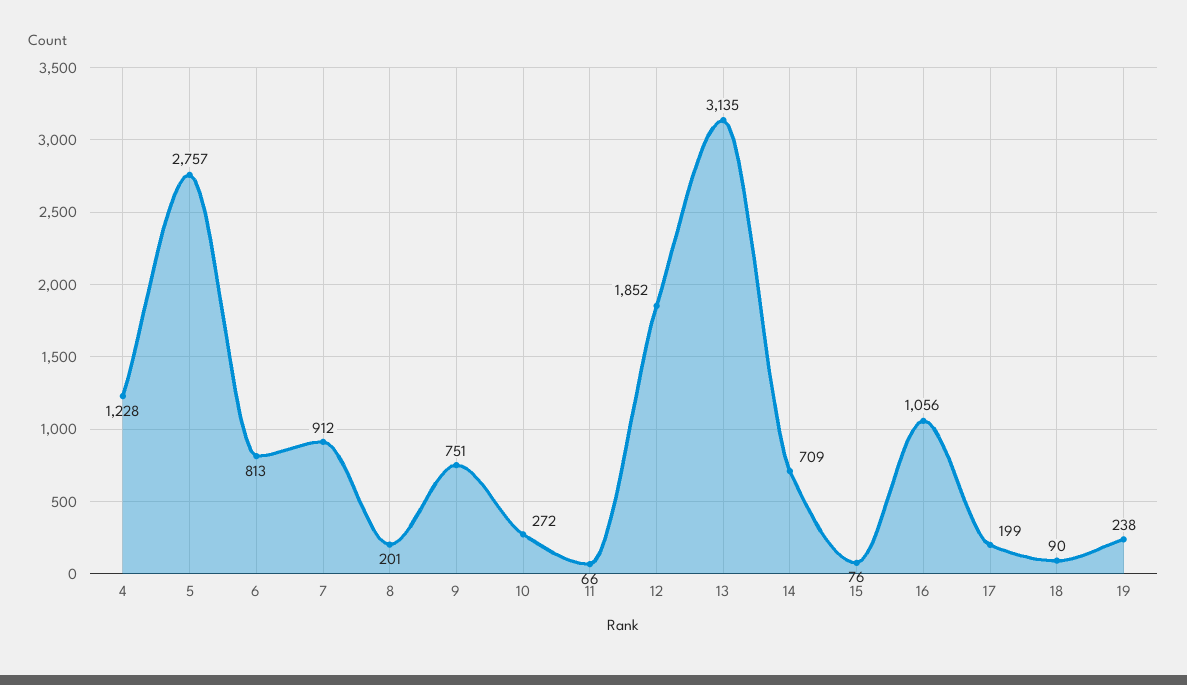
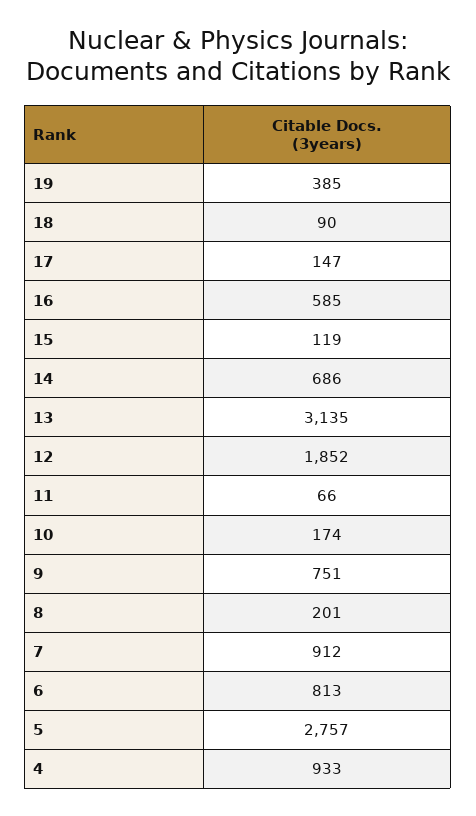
  {
-   "4": 1228,
+   "4": 933,
    "5": 2757,
    "6": 813,
    "7": 912,
    "8": 201,
    "9": 751,
-   "10": 272,
+   "10": 174,
    "11": 66,
    "12": 1852,
    "13": 3135,
-   "14": 709,
+   "14": 686,
-   "15": 76,
+   "15": 119,
-   "16": 1056,
+   "16": 585,
-   "17": 199,
+   "17": 147,
    "18": 90,
-   "19": 238
+   "19": 385
  }

